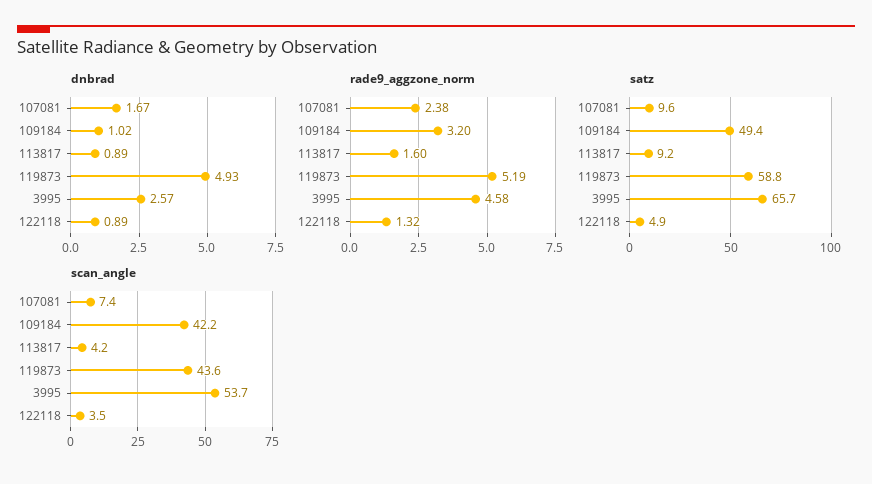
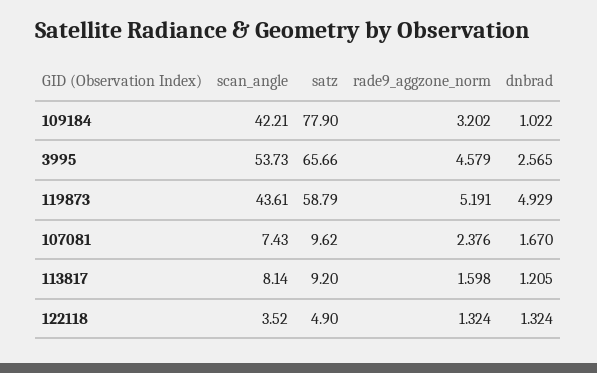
  {
    "dnbrad": {
      "107081": 1.67,
      "109184": 1.022,
-     "113817": 0.89,
+     "113817": 1.205,
      "119873": 4.929,
      "3995": 2.565,
-     "122118": 0.89
+     "122118": 1.324
    },
    "rade9_aggzone_norm": {
      "107081": 2.376,
      "109184": 3.202,
      "113817": 1.598,
      "119873": 5.191,
      "3995": 4.579,
      "122118": 1.324
    },
    "satz": {
      "107081": 9.62,
-     "109184": 49.4,
+     "109184": 77.9,
      "113817": 9.2,
      "119873": 58.79,
      "3995": 65.66,
      "122118": 4.9
    },
    "scan_angle": {
      "107081": 7.43,
      "109184": 42.21,
-     "113817": 4.2,
+     "113817": 8.14,
      "119873": 43.61,
      "3995": 53.73,
      "122118": 3.52
    }
  }

